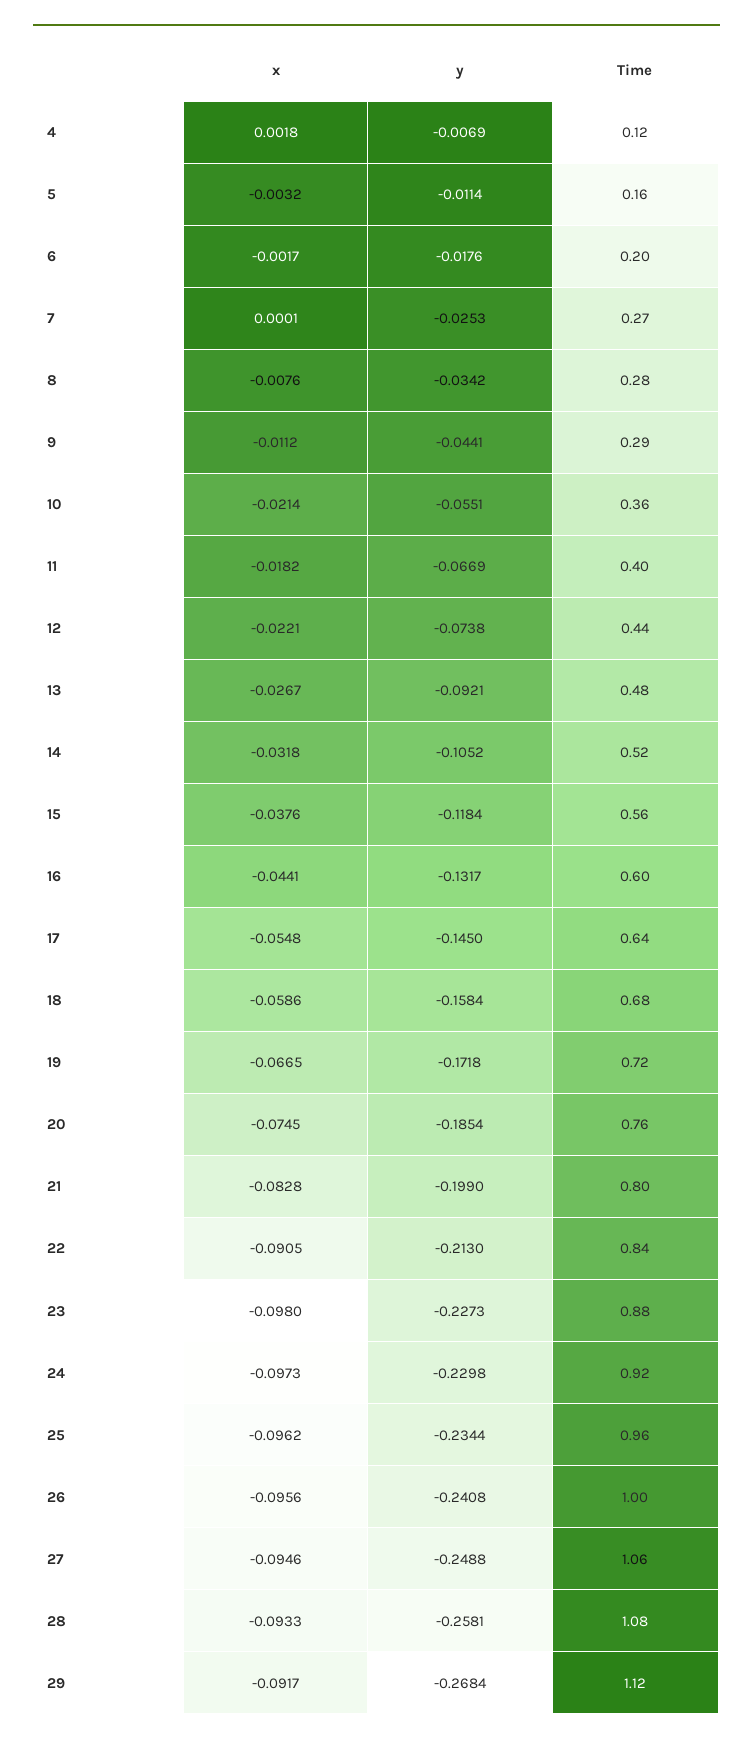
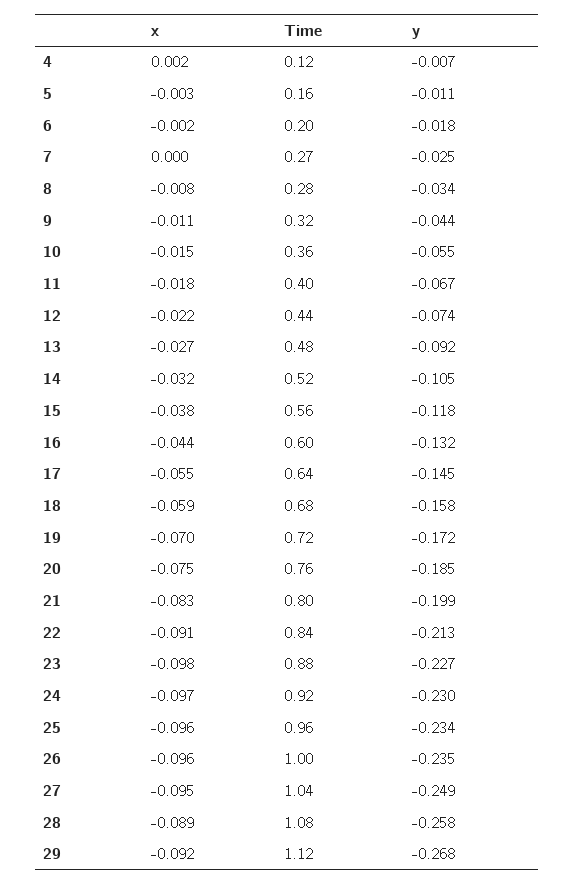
  {
    "x": {
      "4": 0.0018,
      "5": -0.0032,
      "6": -0.0017,
      "7": 0.0001,
      "8": -0.0076,
      "9": -0.0112,
-     "10": -0.0214,
+     "10": -0.015,
      "11": -0.0182,
      "12": -0.0221,
      "13": -0.0267,
      "14": -0.0318,
      "15": -0.0376,
      "16": -0.0441,
      "17": -0.0548,
      "18": -0.0586,
-     "19": -0.0665,
+     "19": -0.07,
      "20": -0.0745,
      "21": -0.0828,
      "22": -0.0905,
      "23": -0.098,
      "24": -0.0973,
      "25": -0.0962,
      "26": -0.0956,
      "27": -0.0946,
-     "28": -0.0933,
+     "28": -0.089,
      "29": -0.0917
    },
    "y": {
      "4": -0.0069,
      "5": -0.0114,
      "6": -0.0176,
      "7": -0.0253,
      "8": -0.0342,
      "9": -0.0441,
      "10": -0.0551,
      "11": -0.0669,
      "12": -0.0738,
      "13": -0.0921,
      "14": -0.1052,
      "15": -0.1184,
      "16": -0.1317,
      "17": -0.145,
      "18": -0.1584,
      "19": -0.1718,
      "20": -0.1854,
      "21": -0.199,
      "22": -0.213,
      "23": -0.2273,
      "24": -0.2298,
      "25": -0.2344,
-     "26": -0.2408,
+     "26": -0.235,
      "27": -0.2488,
      "28": -0.2581,
      "29": -0.2684
    },
    "Time": {
      "4": 0.12,
      "5": 0.16,
      "6": 0.2,
      "7": 0.27,
      "8": 0.28,
-     "9": 0.29,
+     "9": 0.32,
      "10": 0.36,
      "11": 0.4,
      "12": 0.44,
      "13": 0.48,
      "14": 0.52,
      "15": 0.56,
      "16": 0.6,
      "17": 0.64,
      "18": 0.68,
      "19": 0.72,
      "20": 0.76,
      "21": 0.8,
      "22": 0.84,
      "23": 0.88,
      "24": 0.92,
      "25": 0.96,
      "26": 1,
-     "27": 1.06,
+     "27": 1.04,
      "28": 1.08,
      "29": 1.12
    }
  }

